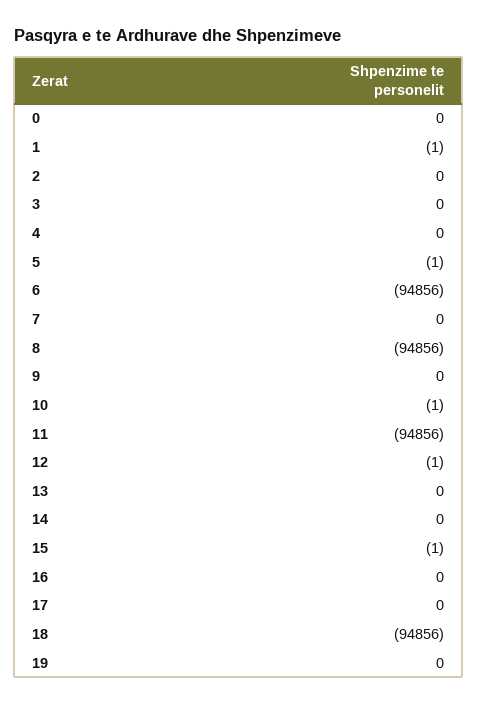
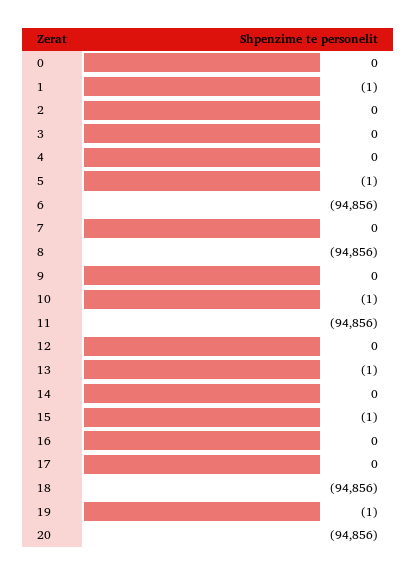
  {
    "0": 0,
    "1": -1,
    "2": 0,
    "3": 0,
    "4": 0,
    "5": -1,
    "6": -94856,
    "7": 0,
    "8": -94856,
    "9": 0,
    "10": -1,
    "11": -94856,
-   "12": -1,
+   "12": 0,
-   "13": 0,
+   "13": -1,
    "14": 0,
    "15": -1,
    "16": 0,
    "17": 0,
    "18": -94856,
-   "19": 0
+   "19": -1,
+   "20": -94856
  }

